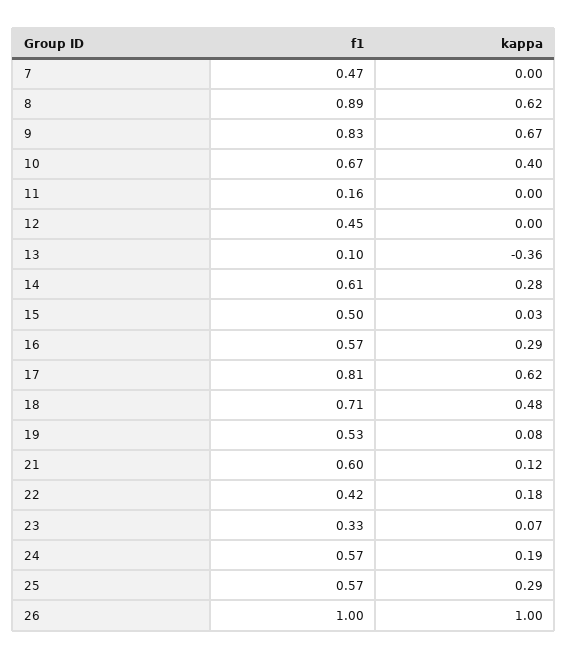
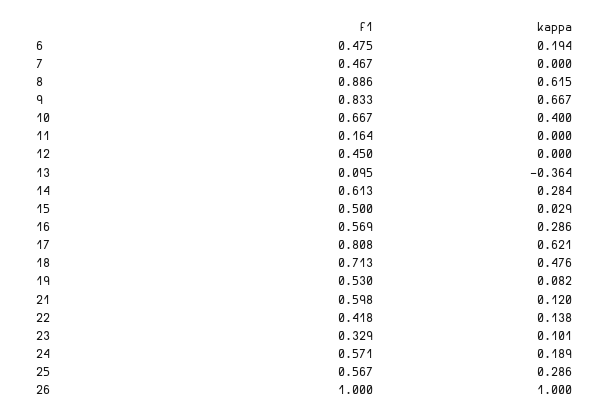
  {
    "f1": {
      "7": 0.467,
      "8": 0.886,
      "9": 0.833,
      "10": 0.667,
      "11": 0.164,
      "12": 0.45,
      "13": 0.095,
      "14": 0.613,
      "15": 0.5,
      "16": 0.569,
      "17": 0.808,
      "18": 0.713,
      "19": 0.53,
      "21": 0.598,
      "22": 0.418,
      "23": 0.329,
      "24": 0.571,
      "25": 0.567,
-     "26": 1
+     "26": 1,
+     "6": 0.475
    },
    "kappa": {
      "7": 0,
      "8": 0.615,
      "9": 0.667,
      "10": 0.4,
      "11": 0,
      "12": 0,
      "13": -0.364,
      "14": 0.284,
      "15": 0.029,
      "16": 0.286,
      "17": 0.621,
      "18": 0.476,
      "19": 0.082,
      "21": 0.12,
-     "22": 0.18,
+     "22": 0.138,
-     "23": 0.07,
+     "23": 0.101,
      "24": 0.189,
      "25": 0.286,
-     "26": 1
+     "26": 1,
+     "6": 0.194
    }
  }

